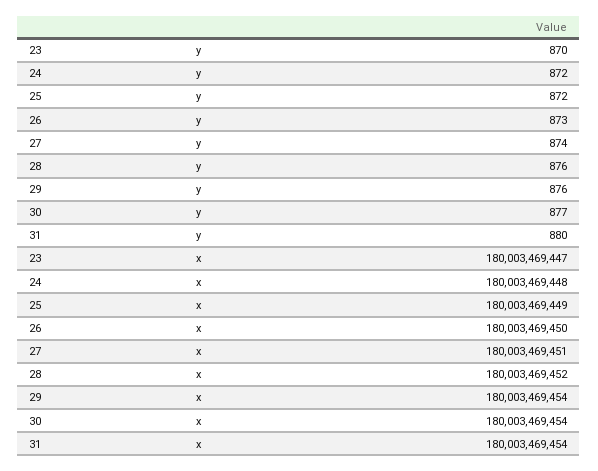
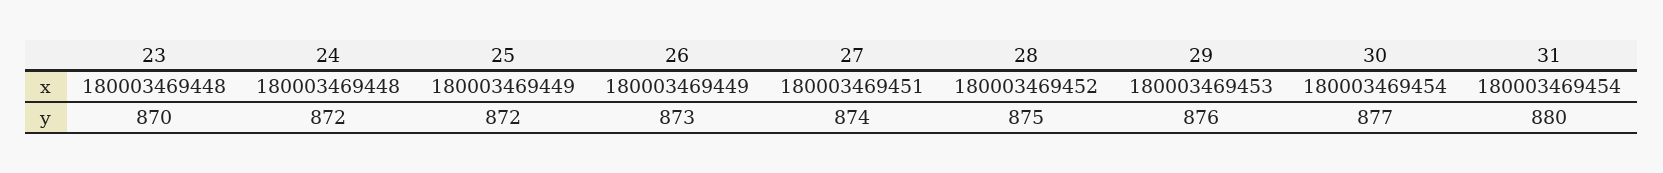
  {
    "23": {
      "y": 870,
-     "x": 180003469447
+     "x": 180003469448
    },
    "24": {
      "y": 872,
      "x": 180003469448
    },
    "25": {
      "y": 872,
      "x": 180003469449
    },
    "26": {
      "y": 873,
-     "x": 180003469450
+     "x": 180003469449
    },
    "27": {
      "y": 874,
      "x": 180003469451
    },
    "28": {
-     "y": 876,
+     "y": 875,
      "x": 180003469452
    },
    "29": {
      "y": 876,
-     "x": 180003469454
+     "x": 180003469453
    },
    "30": {
      "y": 877,
      "x": 180003469454
    },
    "31": {
      "y": 880,
      "x": 180003469454
    }
  }

